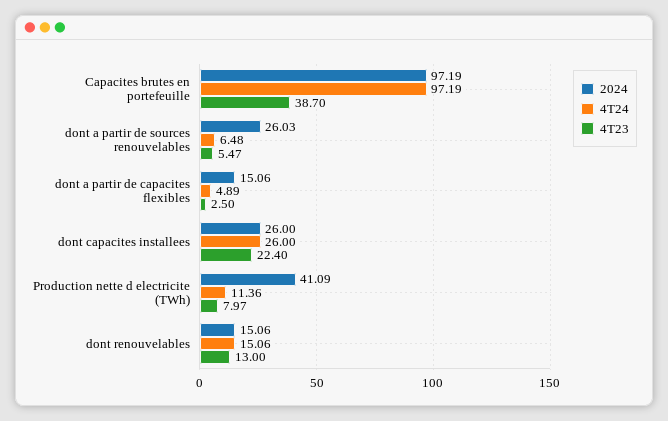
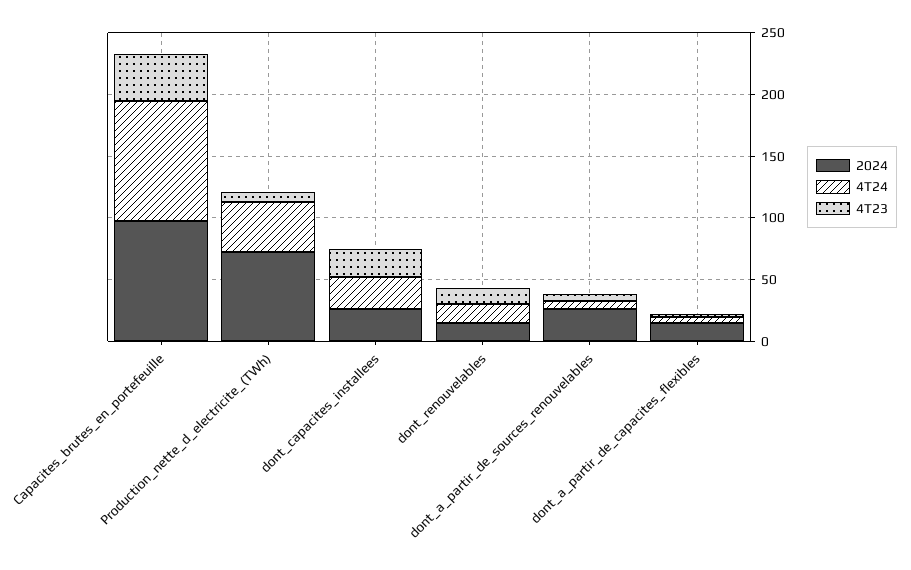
  {
    "2024": {
      "Capacites brutes en portefeuille": 97.19,
      "dont a partir de sources renouvelables": 26.03,
      "dont a partir de capacites flexibles": 15.06,
      "dont capacites installees": 26,
-     "Production nette d electricite (TWh)": 41.09,
+     "Production nette d electricite (TWh)": 70,
      "dont renouvelables": 15.06
    },
    "4T24": {
      "Capacites brutes en portefeuille": 97.19,
      "dont a partir de sources renouvelables": 6.48,
      "dont a partir de capacites flexibles": 4.89,
      "dont capacites installees": 26,
-     "Production nette d electricite (TWh)": 11.36,
+     "Production nette d electricite (TWh)": 40,
      "dont renouvelables": 15.06
    },
    "4T23": {
      "Capacites brutes en portefeuille": 38.7,
      "dont a partir de sources renouvelables": 5.47,
      "dont a partir de capacites flexibles": 2.5,
      "dont capacites installees": 22.4,
      "Production nette d electricite (TWh)": 7.97,
      "dont renouvelables": 13
    }
  }

